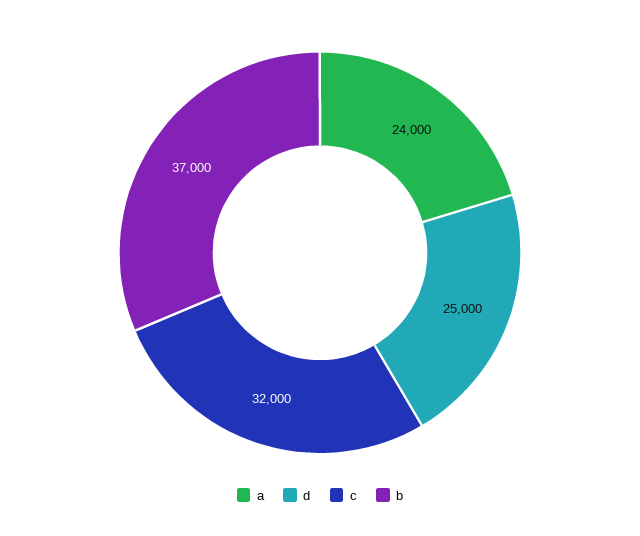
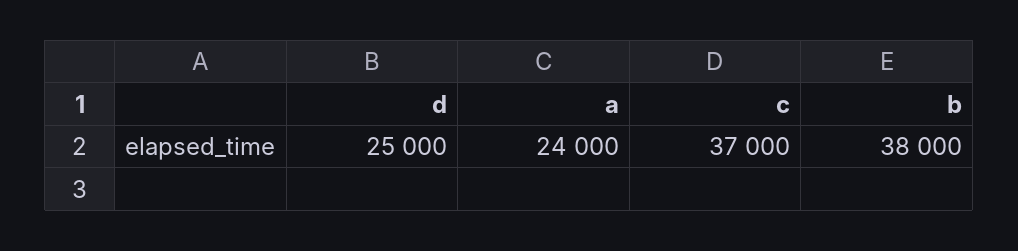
  {
    "a": 24000,
    "d": 25000,
-   "c": 32000,
+   "c": 37000,
-   "b": 37000
+   "b": 38000
  }

